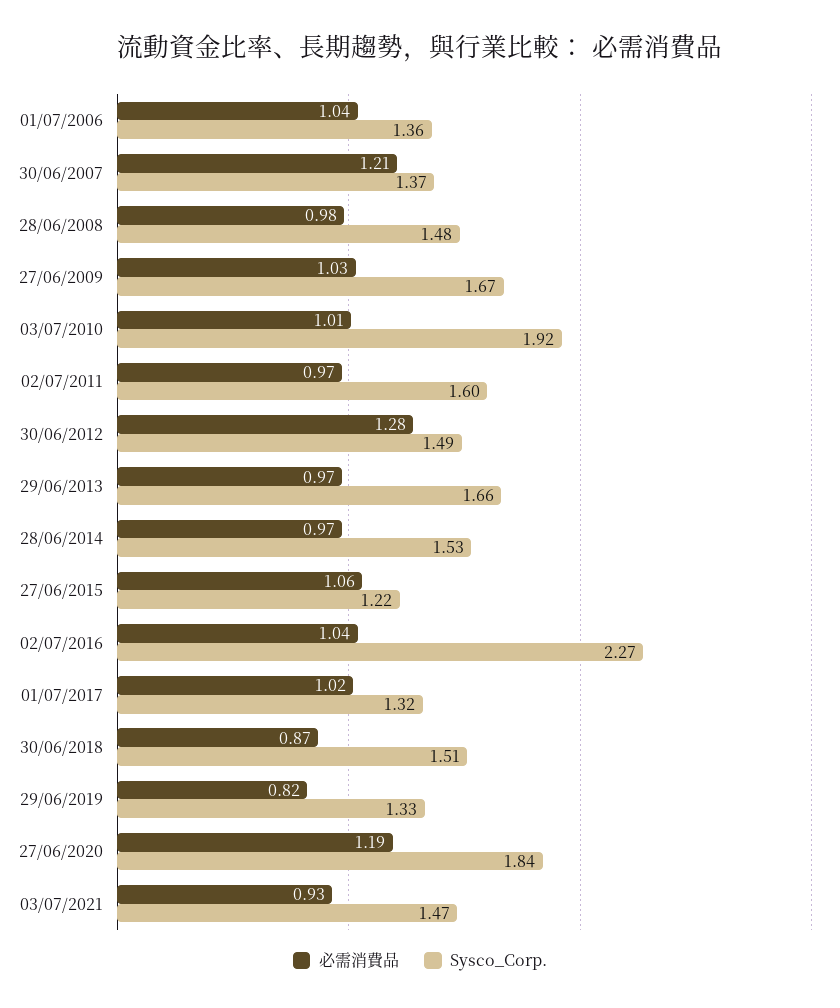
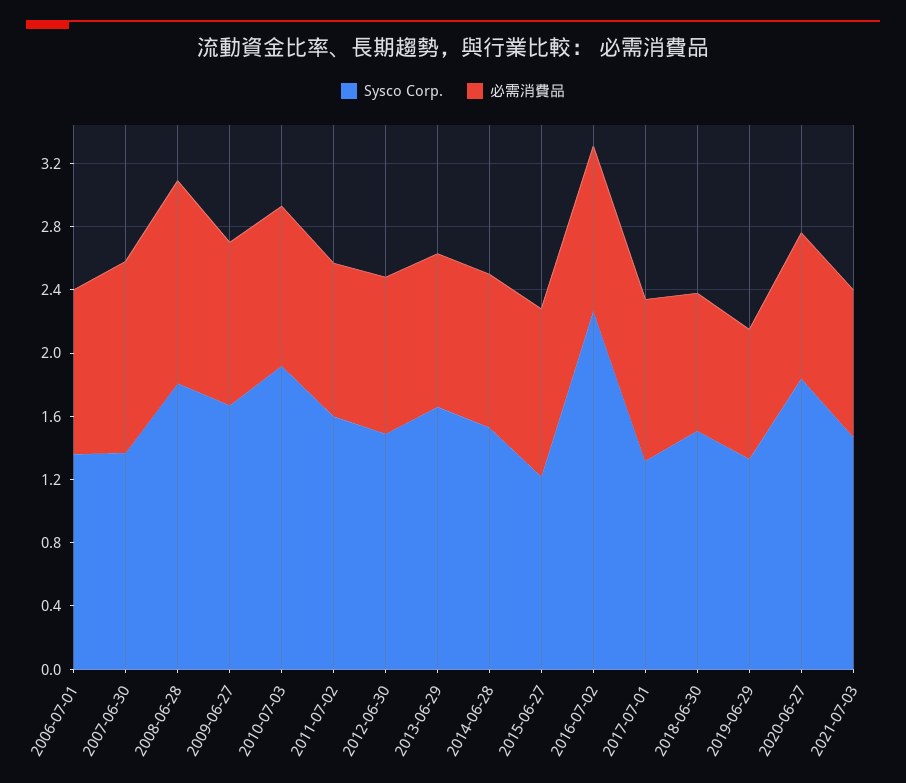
  {
    "必需消費品": {
      "01/07/2006": 1.04,
      "30/06/2007": 1.21,
-     "28/06/2008": 0.98,
+     "28/06/2008": 1.3,
      "27/06/2009": 1.03,
      "03/07/2010": 1.01,
      "02/07/2011": 0.97,
-     "30/06/2012": 1.28,
+     "30/06/2012": 1,
      "29/06/2013": 0.97,
      "28/06/2014": 0.97,
      "27/06/2015": 1.06,
      "02/07/2016": 1.04,
      "01/07/2017": 1.02,
      "30/06/2018": 0.87,
      "29/06/2019": 0.82,
-     "27/06/2020": 1.19,
+     "27/06/2020": 0.9,
      "03/07/2021": 0.93
    },
    "Sysco_Corp.": {
      "01/07/2006": 1.36,
      "30/06/2007": 1.37,
-     "28/06/2008": 1.48,
+     "28/06/2008": 1.8,
      "27/06/2009": 1.67,
      "03/07/2010": 1.92,
      "02/07/2011": 1.6,
      "30/06/2012": 1.49,
      "29/06/2013": 1.66,
      "28/06/2014": 1.53,
      "27/06/2015": 1.22,
      "02/07/2016": 2.27,
      "01/07/2017": 1.32,
      "30/06/2018": 1.51,
      "29/06/2019": 1.33,
      "27/06/2020": 1.84,
      "03/07/2021": 1.47
    }
  }

